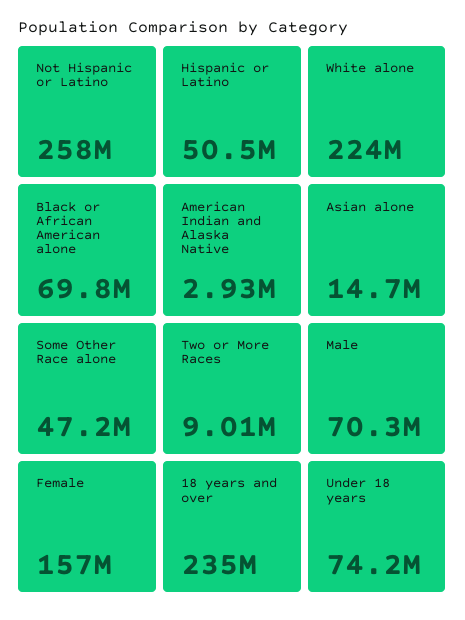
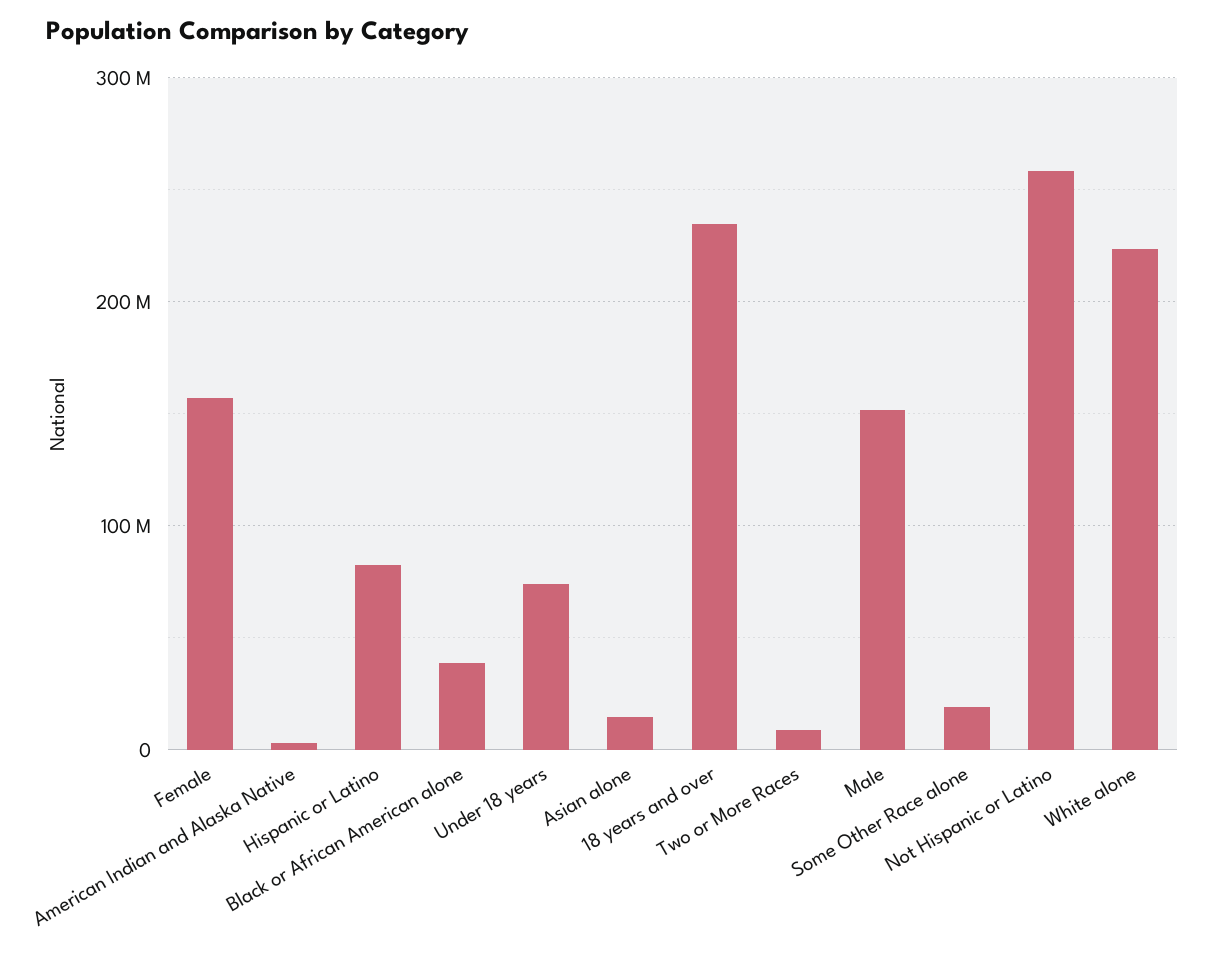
  {
    "Not Hispanic or Latino": 258000000,
-   "Hispanic or Latino": 50500000,
+   "Hispanic or Latino": 80000000,
    "White alone": 224000000,
-   "Black or African American alone": 69800000,
+   "Black or African American alone": 40000000,
    "American Indian and Alaska Native": 2930000,
    "Asian alone": 14700000,
-   "Some Other Race alone": 47200000,
+   "Some Other Race alone": 20000000,
    "Two or More Races": 9010000,
-   "Male": 70300000,
+   "Male": 150000000,
    "Female": 157000000,
    "18 years and over": 235000000,
    "Under 18 years": 74200000
  }

